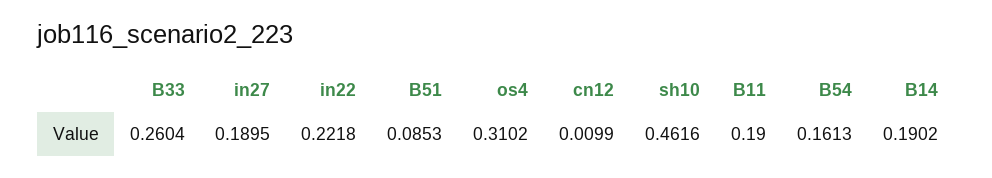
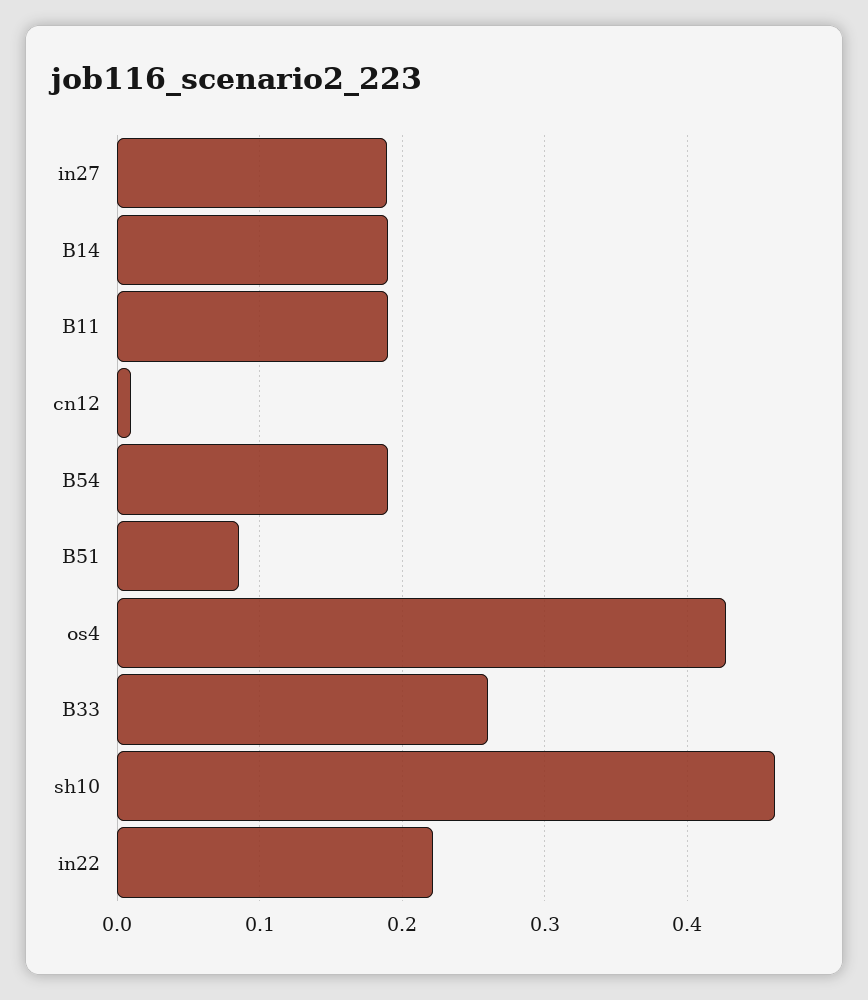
  {
    "B33": 0.2604,
    "in27": 0.1895,
    "in22": 0.2218,
    "B51": 0.0853,
-   "os4": 0.3102,
+   "os4": 0.43,
    "cn12": 0.0099,
    "sh10": 0.4616,
    "B11": 0.19,
-   "B54": 0.1613,
+   "B54": 0.19,
    "B14": 0.1902
  }

